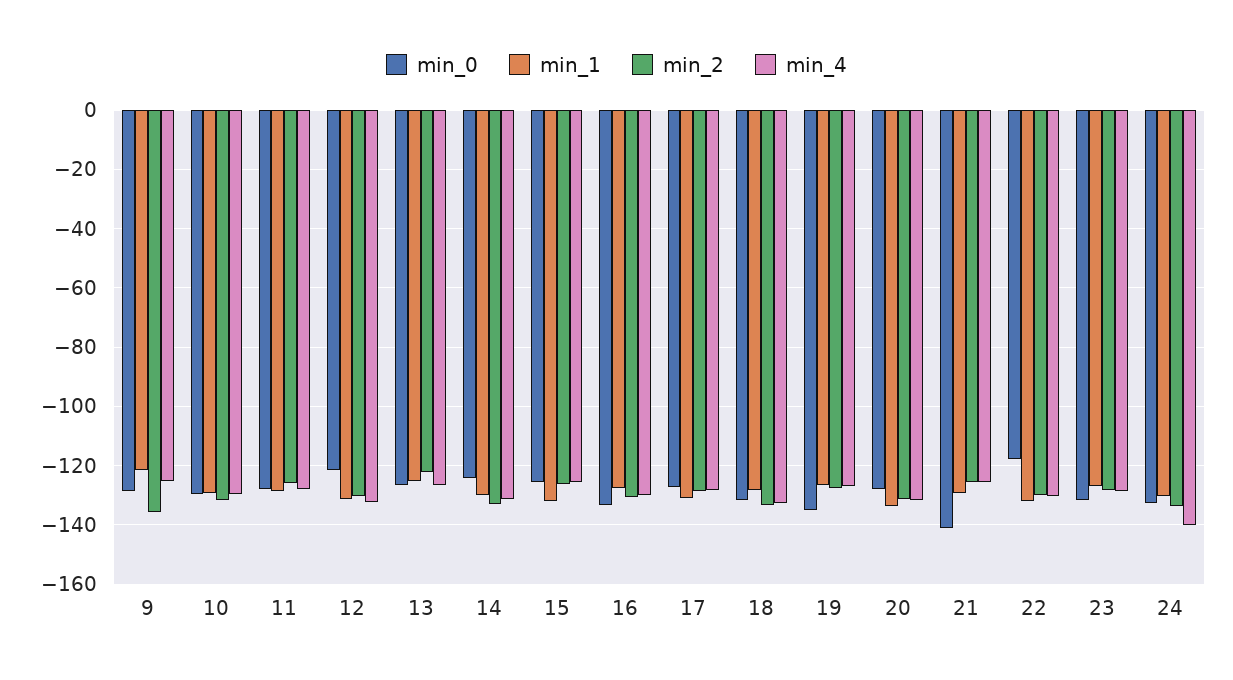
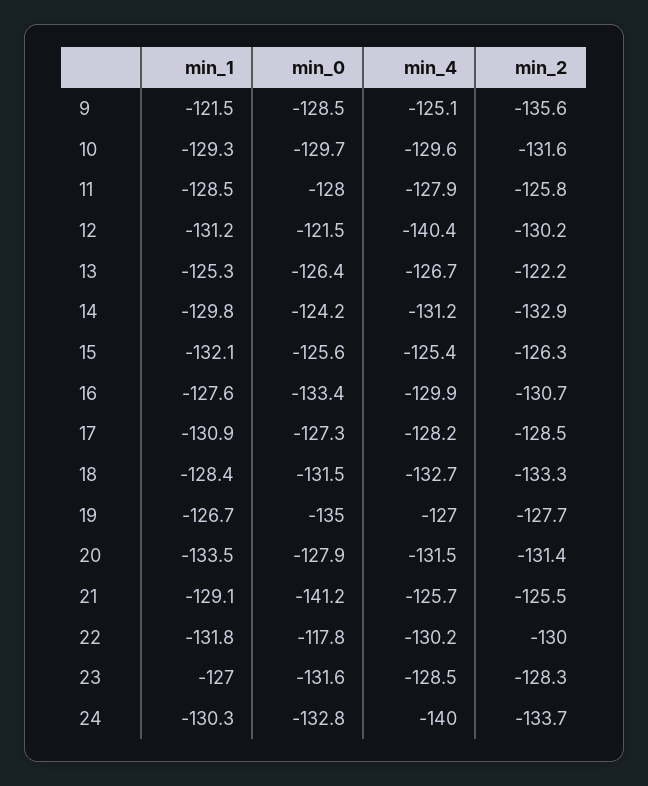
  {
    "min_0": {
      "9": -128.5,
      "10": -129.7,
      "11": -128,
      "12": -121.5,
      "13": -126.4,
      "14": -124.2,
      "15": -125.6,
      "16": -133.4,
      "17": -127.3,
      "18": -131.5,
      "19": -135,
      "20": -127.9,
      "21": -141.2,
      "22": -117.8,
      "23": -131.6,
      "24": -132.8
    },
    "min_1": {
      "9": -121.5,
      "10": -129.3,
      "11": -128.5,
      "12": -131.2,
      "13": -125.3,
      "14": -129.8,
      "15": -132.1,
      "16": -127.6,
      "17": -130.9,
      "18": -128.4,
      "19": -126.7,
      "20": -133.5,
      "21": -129.1,
      "22": -131.8,
      "23": -127,
      "24": -130.3
    },
    "min_2": {
      "9": -135.6,
      "10": -131.6,
      "11": -125.8,
      "12": -130.2,
      "13": -122.2,
      "14": -132.9,
      "15": -126.3,
      "16": -130.7,
      "17": -128.5,
      "18": -133.3,
      "19": -127.7,
      "20": -131.4,
      "21": -125.5,
      "22": -130,
      "23": -128.3,
      "24": -133.7
    },
    "min_4": {
      "9": -125.1,
      "10": -129.6,
      "11": -127.9,
-     "12": -132.5,
+     "12": -140.4,
      "13": -126.7,
      "14": -131.2,
      "15": -125.4,
      "16": -129.9,
      "17": -128.2,
      "18": -132.7,
      "19": -127,
      "20": -131.5,
      "21": -125.7,
      "22": -130.2,
      "23": -128.5,
      "24": -140
    }
  }

